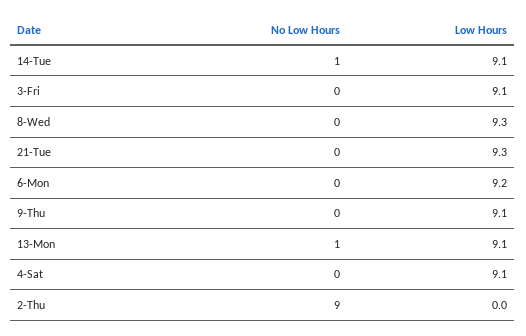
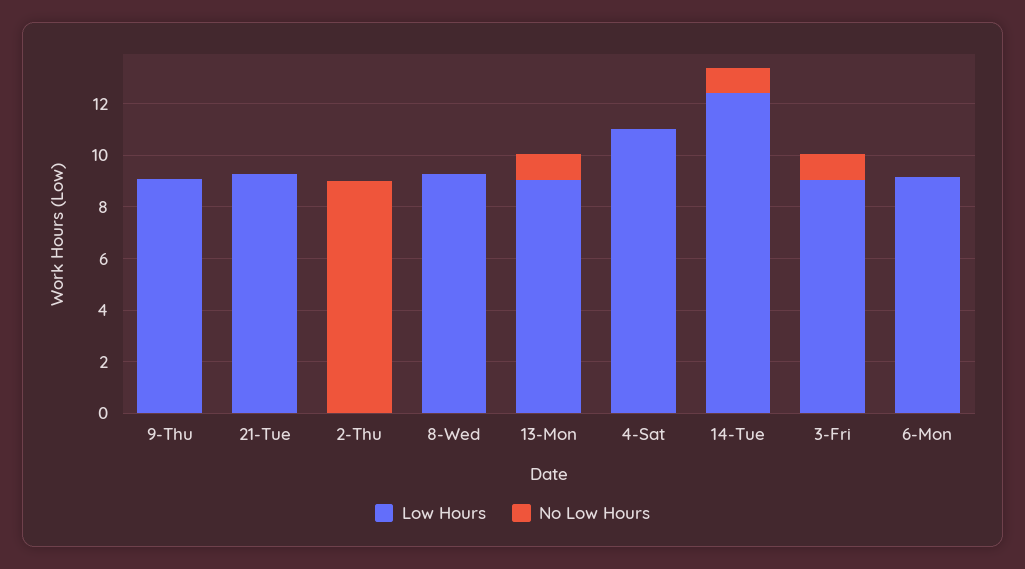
  {
    "No Low Hours": {
      "14-Tue": 1,
-     "3-Fri": 0,
+     "3-Fri": 1,
      "8-Wed": 0,
      "21-Tue": 0,
      "6-Mon": 0,
      "9-Thu": 0,
      "13-Mon": 1,
      "4-Sat": 0,
      "2-Thu": 9
    },
    "Low Hours": {
-     "14-Tue": 9.1,
+     "14-Tue": 12.5,
      "3-Fri": 9.1,
      "8-Wed": 9.3,
      "21-Tue": 9.3,
      "6-Mon": 9.2,
      "9-Thu": 9.1,
      "13-Mon": 9.1,
-     "4-Sat": 9.1,
+     "4-Sat": 11,
      "2-Thu": 0
    }
  }

